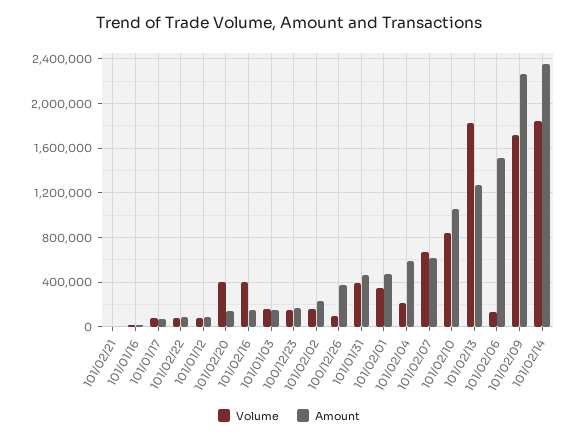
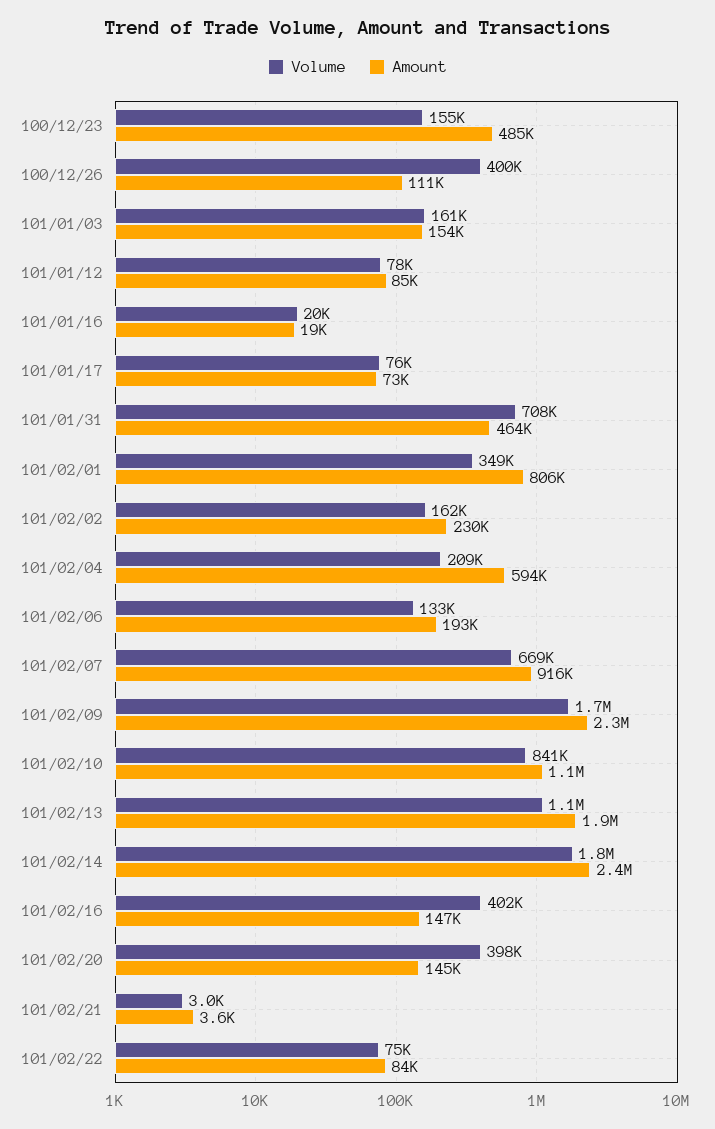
  {
    "Volume": {
      "101/02/21": 3000,
      "101/01/16": 20000,
      "101/01/17": 76000,
      "101/02/22": 75000,
      "101/01/12": 78000,
      "101/02/20": 398000,
      "101/02/16": 402000,
      "101/01/03": 161000,
      "100/12/23": 155000,
      "101/02/02": 162000,
-     "100/12/26": 100000,
+     "100/12/26": 400000,
-     "101/01/31": 400000,
+     "101/01/31": 708000,
      "101/02/01": 349000,
      "101/02/04": 209000,
      "101/02/07": 669000,
      "101/02/10": 841000,
-     "101/02/13": 1800000,
+     "101/02/13": 1100000,
      "101/02/06": 133000,
      "101/02/09": 1700000,
      "101/02/14": 1800000
    },
    "Amount": {
      "101/02/21": 3600,
      "101/01/16": 19000,
      "101/01/17": 73000,
      "101/02/22": 84000,
      "101/01/12": 85000,
      "101/02/20": 145000,
      "101/02/16": 147000,
      "101/01/03": 154000,
-     "100/12/23": 200000,
+     "100/12/23": 485000,
      "101/02/02": 230000,
-     "100/12/26": 400000,
+     "100/12/26": 111000,
      "101/01/31": 464000,
-     "101/02/01": 500000,
+     "101/02/01": 806000,
      "101/02/04": 594000,
-     "101/02/07": 600000,
+     "101/02/07": 916000,
      "101/02/10": 1100000,
-     "101/02/13": 1300000,
+     "101/02/13": 1900000,
-     "101/02/06": 1500000,
+     "101/02/06": 193000,
      "101/02/09": 2300000,
      "101/02/14": 2400000
    }
  }

